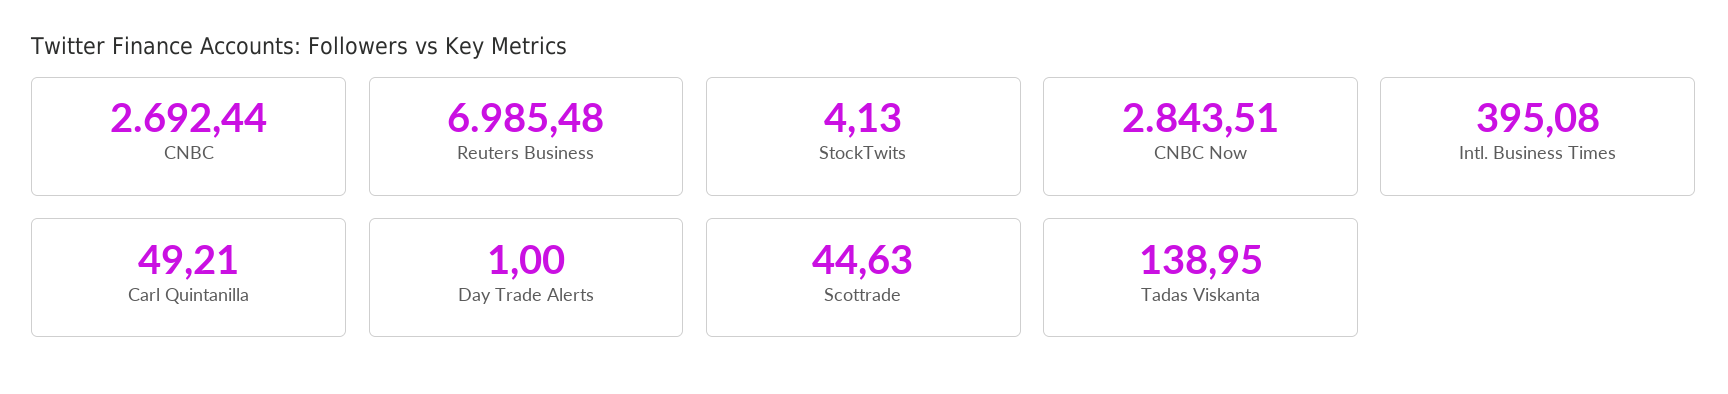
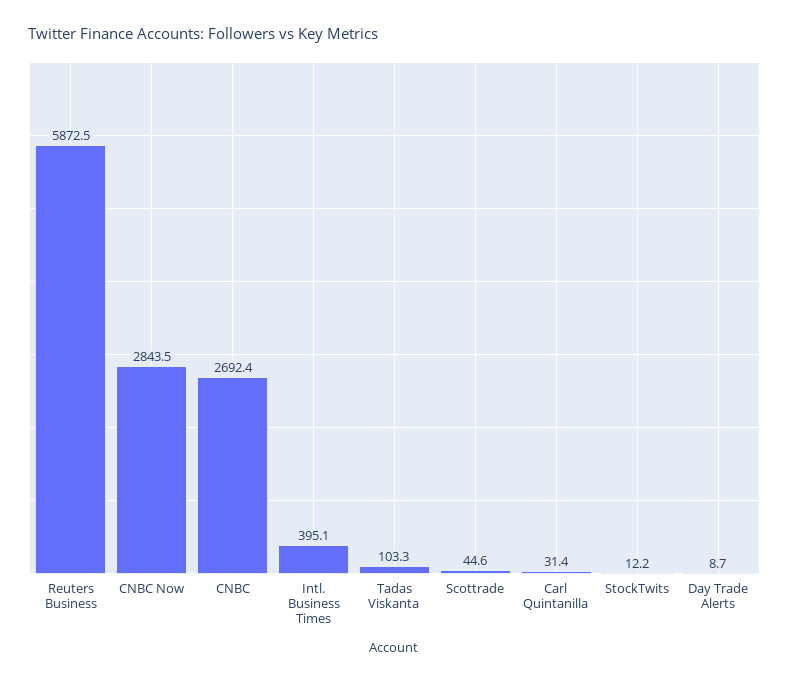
  {
    "CNBC": 2692.44,
-   "Reuters Business": 6985.48,
+   "Reuters Business": 5872.5,
-   "StockTwits": 4.13,
+   "StockTwits": 12.2,
    "CNBC Now": 2843.51,
    "Intl. Business Times": 395.08,
-   "Carl Quintanilla": 49.21,
+   "Carl Quintanilla": 31.4,
-   "Day Trade Alerts": 1,
+   "Day Trade Alerts": 8.7,
    "Scottrade": 44.63,
-   "Tadas Viskanta": 138.95
+   "Tadas Viskanta": 103.3
  }

